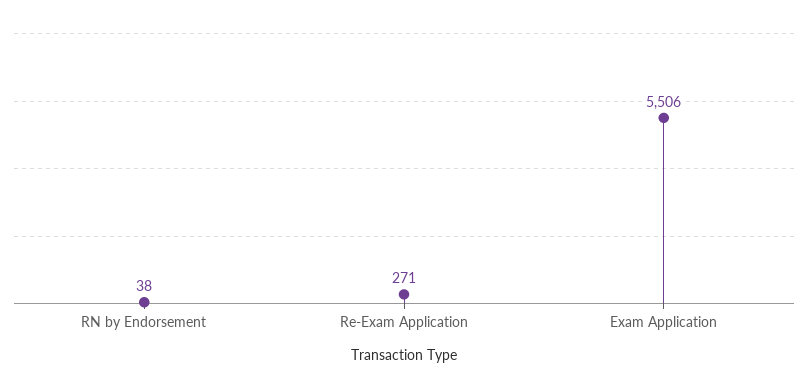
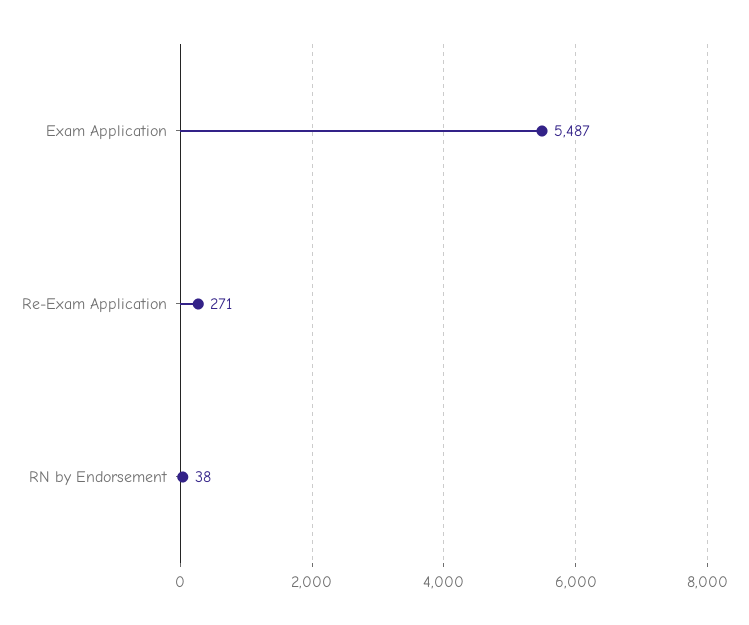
  {
    "RN by Endorsement": 38,
    "Re-Exam Application": 271,
-   "Exam Application": 5506
+   "Exam Application": 5487
  }

